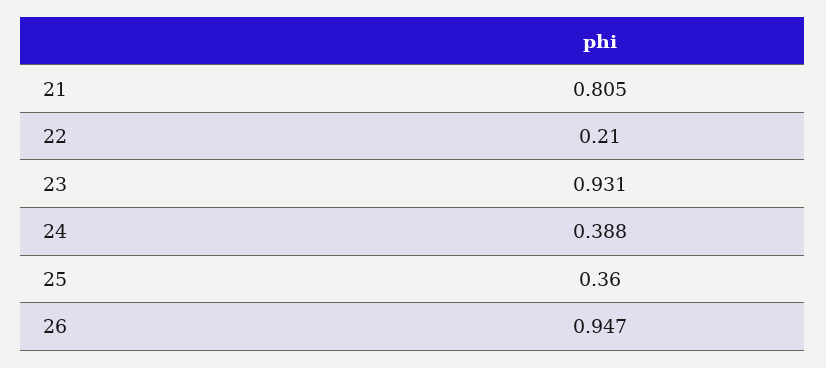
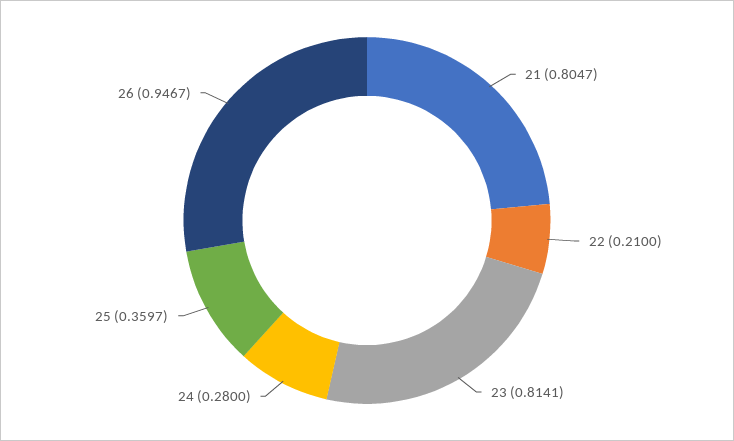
  {
    "21": 0.8047,
    "22": 0.21,
-   "23": 0.931,
+   "23": 0.8141,
-   "24": 0.388,
+   "24": 0.28,
    "25": 0.3597,
    "26": 0.9467
  }

